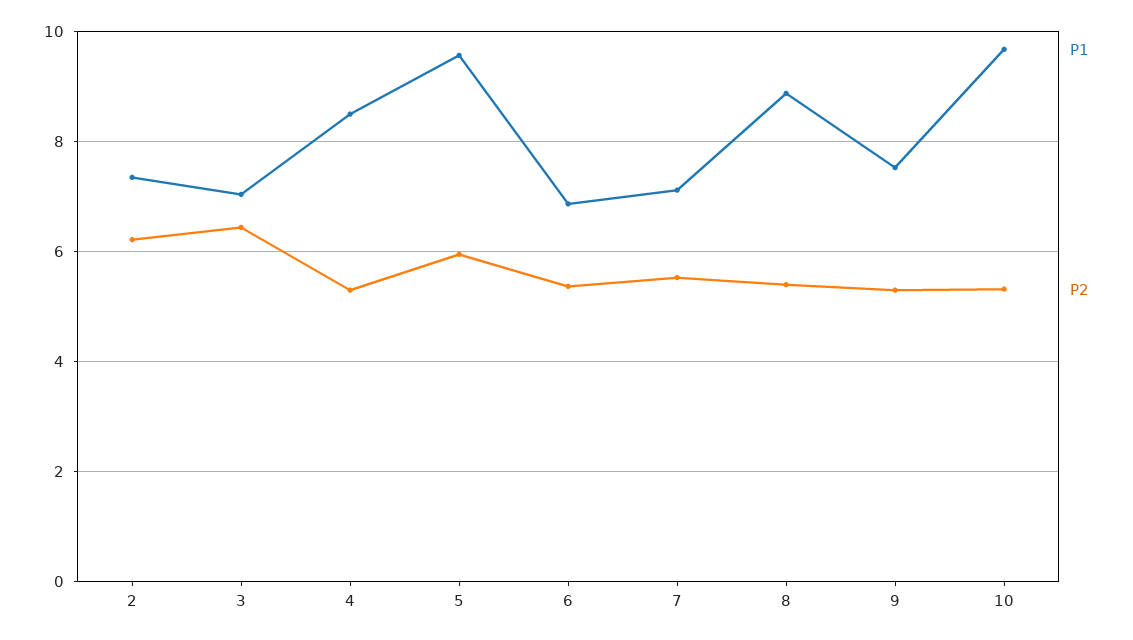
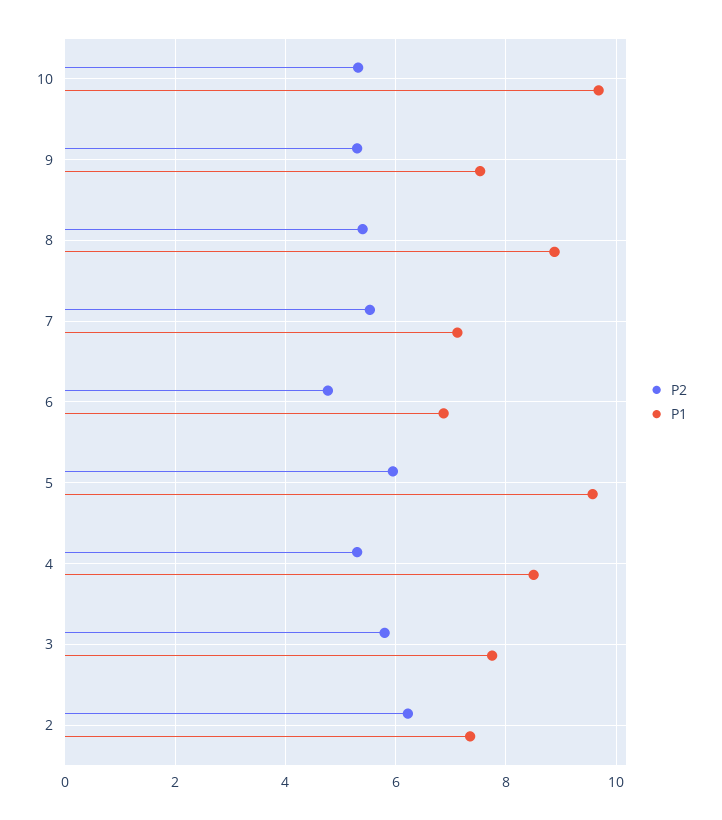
  {
    "P1": {
      "2": 7.4,
-     "3": 7,
+     "3": 7.8,
      "4": 8.6,
      "5": 9.6,
      "6": 6.8,
      "7": 7.2,
      "8": 8.8,
      "9": 7.6,
      "10": 9.6
    },
    "P2": {
      "2": 6.2,
-     "3": 6.4,
+     "3": 5.8,
      "4": 5.4,
      "5": 6,
-     "6": 5.4,
+     "6": 4.8,
      "7": 5.6,
      "8": 5.4,
      "9": 5.4,
      "10": 5.4
    }
  }

